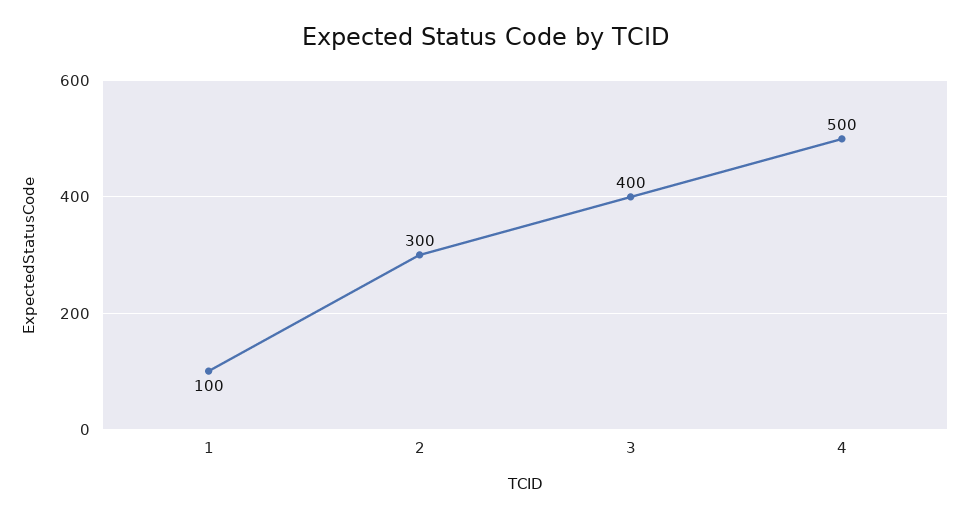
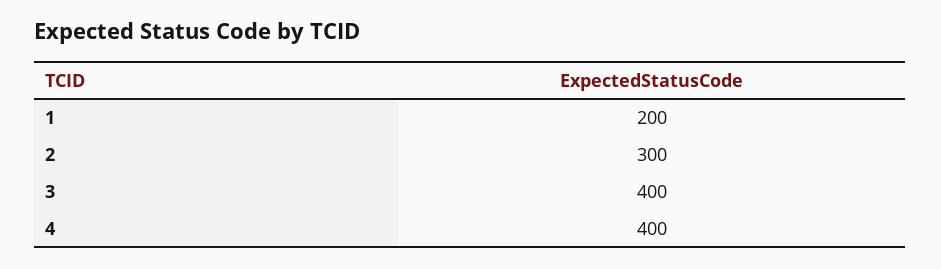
  {
-   "1": 100,
+   "1": 200,
    "2": 300,
    "3": 400,
-   "4": 500
+   "4": 400
  }

